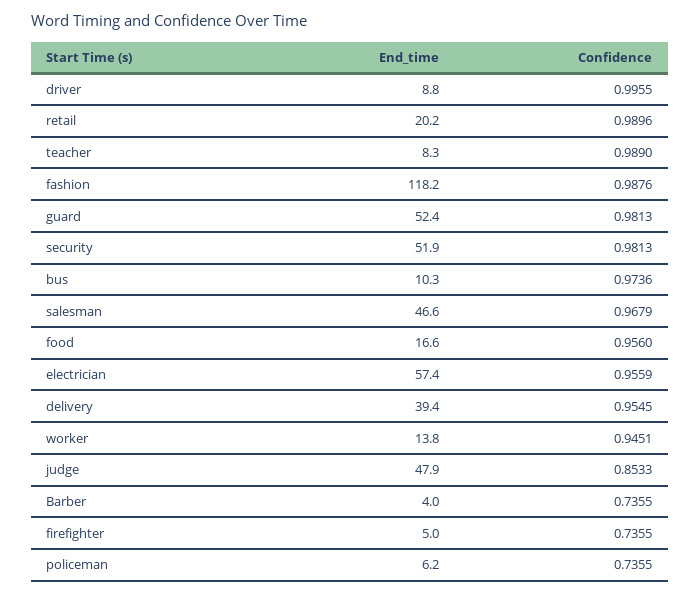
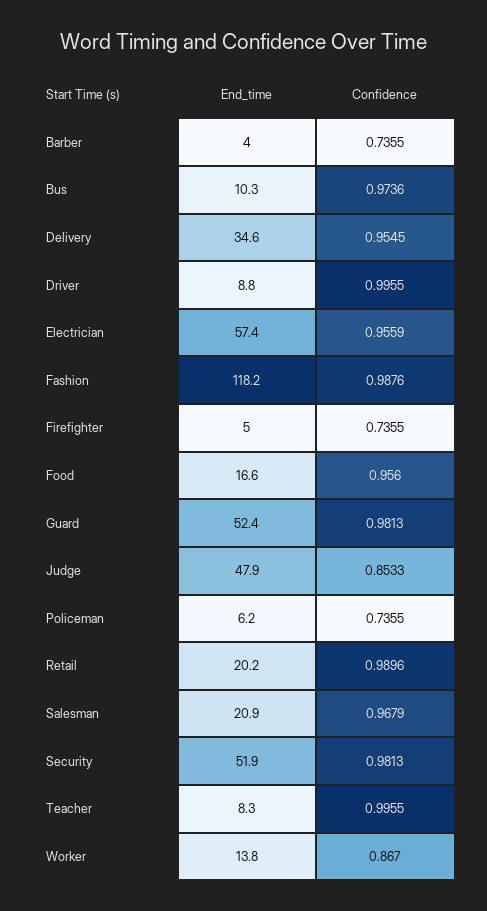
  {
    "End_time": {
      "driver": 8.8,
      "retail": 20.2,
      "teacher": 8.3,
      "fashion": 118.2,
      "guard": 52.4,
      "security": 51.9,
      "bus": 10.3,
-     "salesman": 46.6,
+     "salesman": 20.9,
      "food": 16.6,
      "electrician": 57.4,
-     "delivery": 39.4,
+     "delivery": 34.6,
      "worker": 13.8,
      "judge": 47.9,
      "Barber": 4,
      "firefighter": 5,
      "policeman": 6.2
    },
    "Confidence": {
      "driver": 0.9955,
      "retail": 0.9896,
-     "teacher": 0.989,
+     "teacher": 0.9955,
      "fashion": 0.9876,
      "guard": 0.9813,
      "security": 0.9813,
      "bus": 0.9736,
      "salesman": 0.9679,
      "food": 0.956,
      "electrician": 0.9559,
      "delivery": 0.9545,
-     "worker": 0.9451,
+     "worker": 0.867,
      "judge": 0.8533,
      "Barber": 0.7355,
      "firefighter": 0.7355,
      "policeman": 0.7355
    }
  }

